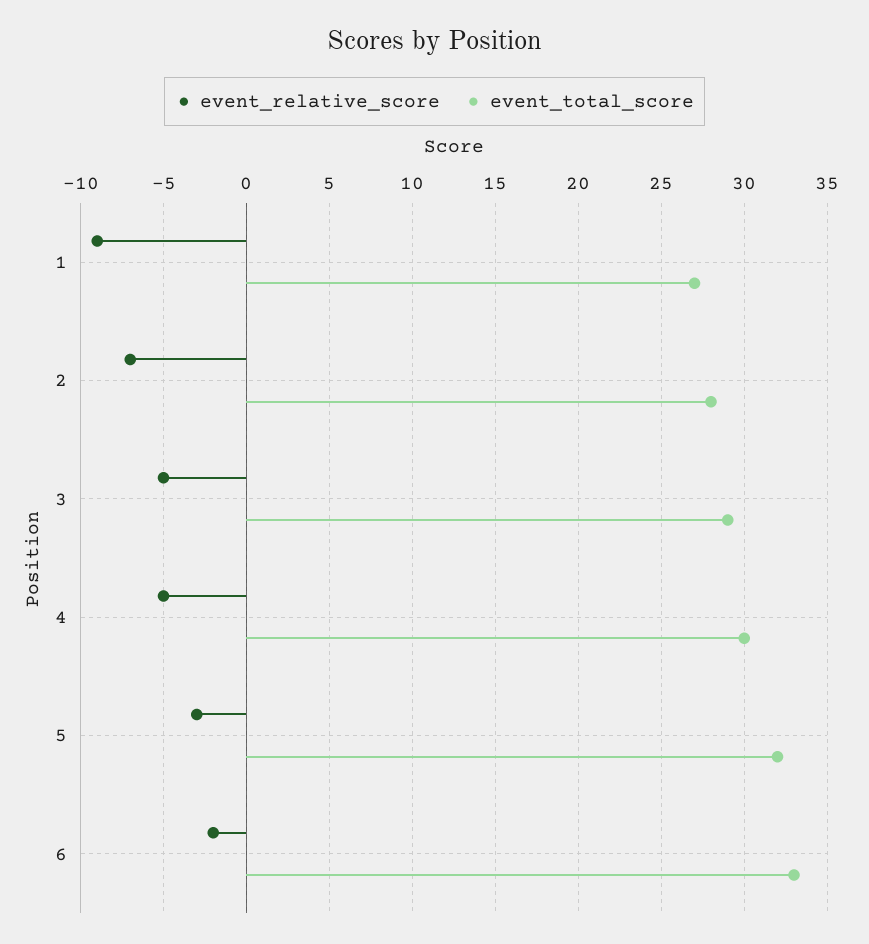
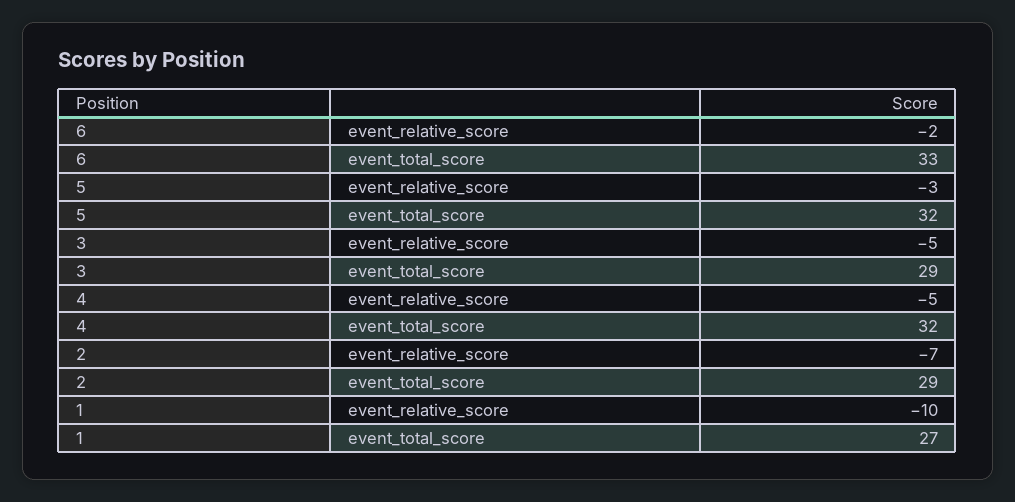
  {
    "event_relative_score": {
-     "1": -9,
+     "1": -10,
      "2": -7,
      "3": -5,
      "4": -5,
      "5": -3,
      "6": -2
    },
    "event_total_score": {
      "1": 27,
-     "2": 28,
+     "2": 29,
      "3": 29,
-     "4": 30,
+     "4": 32,
      "5": 32,
      "6": 33
    }
  }

